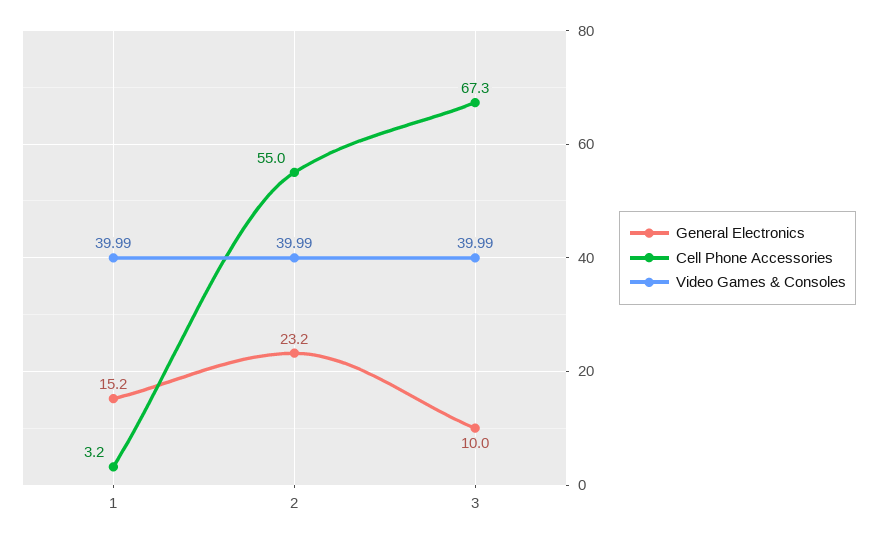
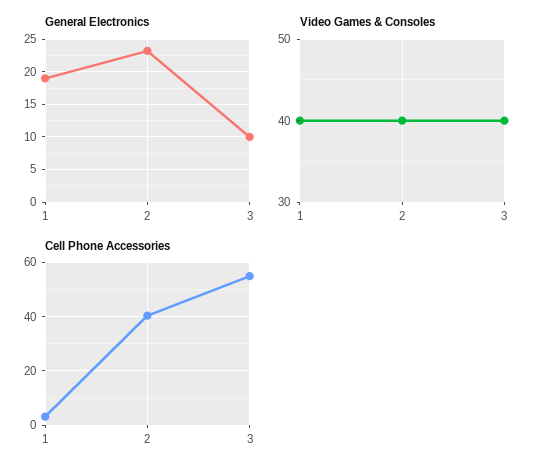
  {
    "General Electronics": {
-     "1": 15.2,
+     "1": 19,
      "2": 23.2,
      "3": 10
    },
    "Cell Phone Accessories": {
      "1": 3.2,
-     "2": 55,
+     "2": 40,
-     "3": 67.3
+     "3": 55
    },
    "Video Games & Consoles": {
      "1": 39.99,
      "2": 39.99,
      "3": 39.99
    }
  }

